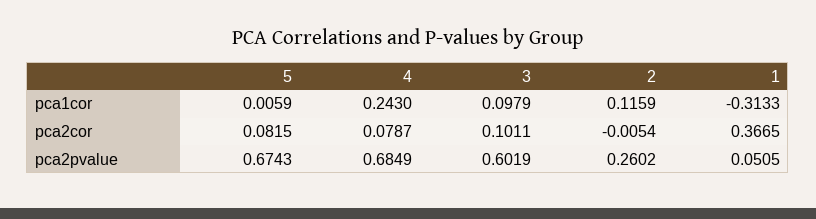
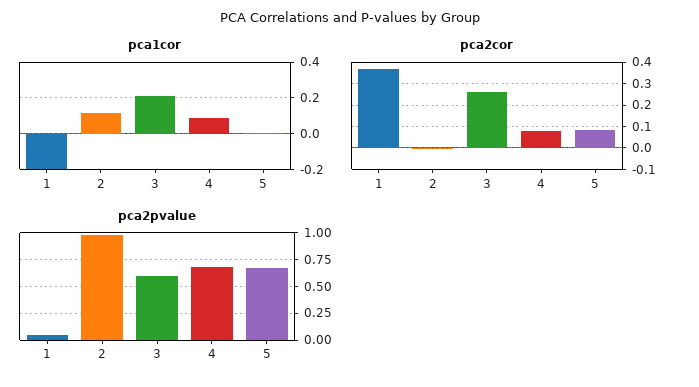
  {
    "pca1cor": {
      "5": 0.0059,
-     "4": 0.243,
+     "4": 0.1,
-     "3": 0.0979,
+     "3": 0.2,
      "2": 0.1159,
-     "1": -0.3133
+     "1": -0.2
    },
    "pca2cor": {
      "5": 0.0815,
      "4": 0.0787,
-     "3": 0.1011,
+     "3": 0.25,
      "2": -0.0054,
      "1": 0.3665
    },
    "pca2pvalue": {
      "5": 0.6743,
      "4": 0.6849,
      "3": 0.6019,
-     "2": 0.2602,
+     "2": 1,
      "1": 0.0505
    }
  }

